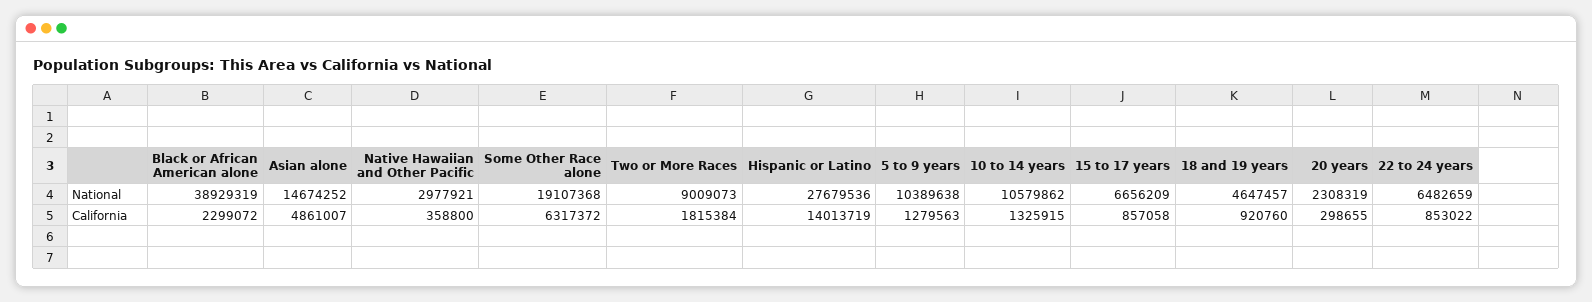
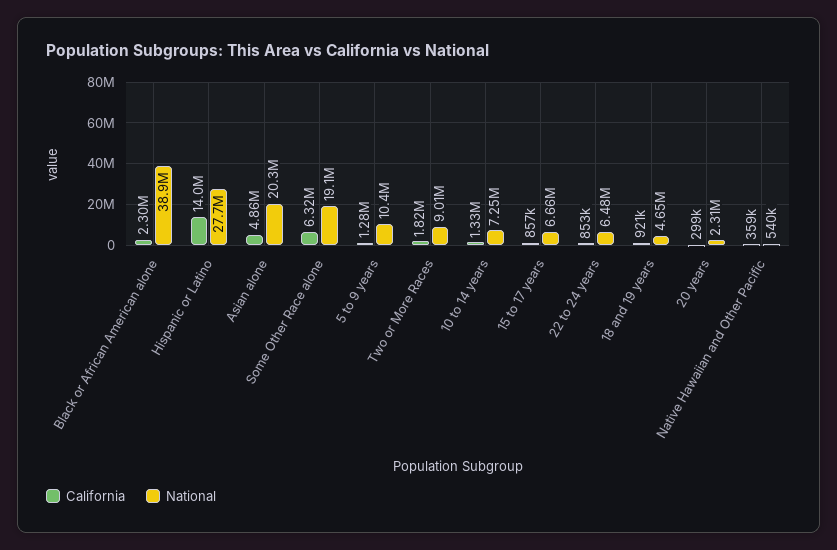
  {
    "National": {
      "Black or African American alone": 38929319,
-     "Asian alone": 14674252,
+     "Asian alone": 20300000,
-     "Native Hawaiian and Other Pacific": 2977921,
+     "Native Hawaiian and Other Pacific": 540000,
      "Some Other Race alone": 19107368,
      "Two or More Races": 9009073,
      "Hispanic or Latino": 27679536,
      "5 to 9 years": 10389638,
-     "10 to 14 years": 10579862,
+     "10 to 14 years": 7250000,
      "15 to 17 years": 6656209,
      "18 and 19 years": 4647457,
      "20 years": 2308319,
      "22 to 24 years": 6482659
    },
    "California": {
      "Black or African American alone": 2299072,
      "Asian alone": 4861007,
      "Native Hawaiian and Other Pacific": 358800,
      "Some Other Race alone": 6317372,
      "Two or More Races": 1815384,
      "Hispanic or Latino": 14013719,
      "5 to 9 years": 1279563,
      "10 to 14 years": 1325915,
      "15 to 17 years": 857058,
      "18 and 19 years": 920760,
      "20 years": 298655,
      "22 to 24 years": 853022
    }
  }

